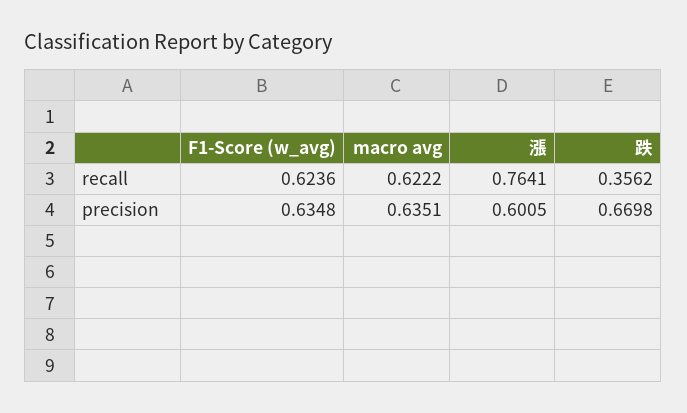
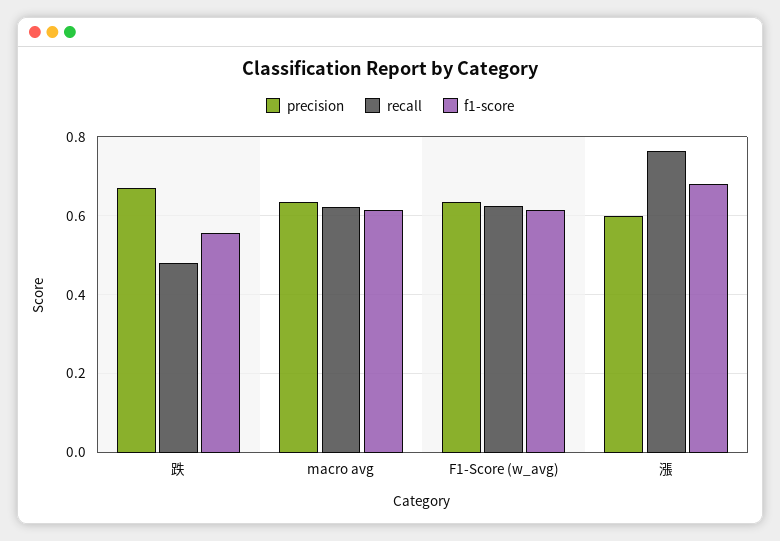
  {
    "recall": {
      "F1-Score (w_avg)": 0.6236,
      "macro avg": 0.6222,
      "漲": 0.7641,
-     "跌": 0.3562
+     "跌": 0.48
    },
    "precision": {
      "F1-Score (w_avg)": 0.6348,
      "macro avg": 0.6351,
      "漲": 0.6005,
      "跌": 0.6698
-   }
+   },
+   "f1-score": {
+     "跌": 0.56,
+     "macro avg": 0.62,
+     "F1-Score (w_avg)": 0.62,
+     "漲": 0.68
+   }
  }

